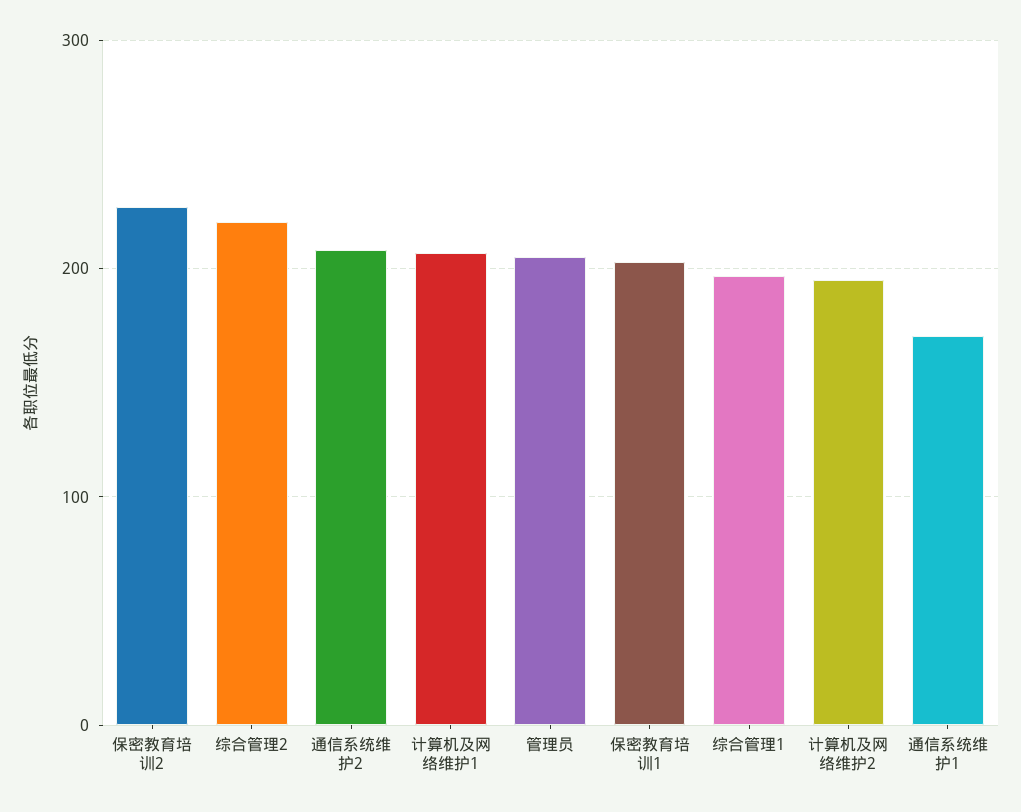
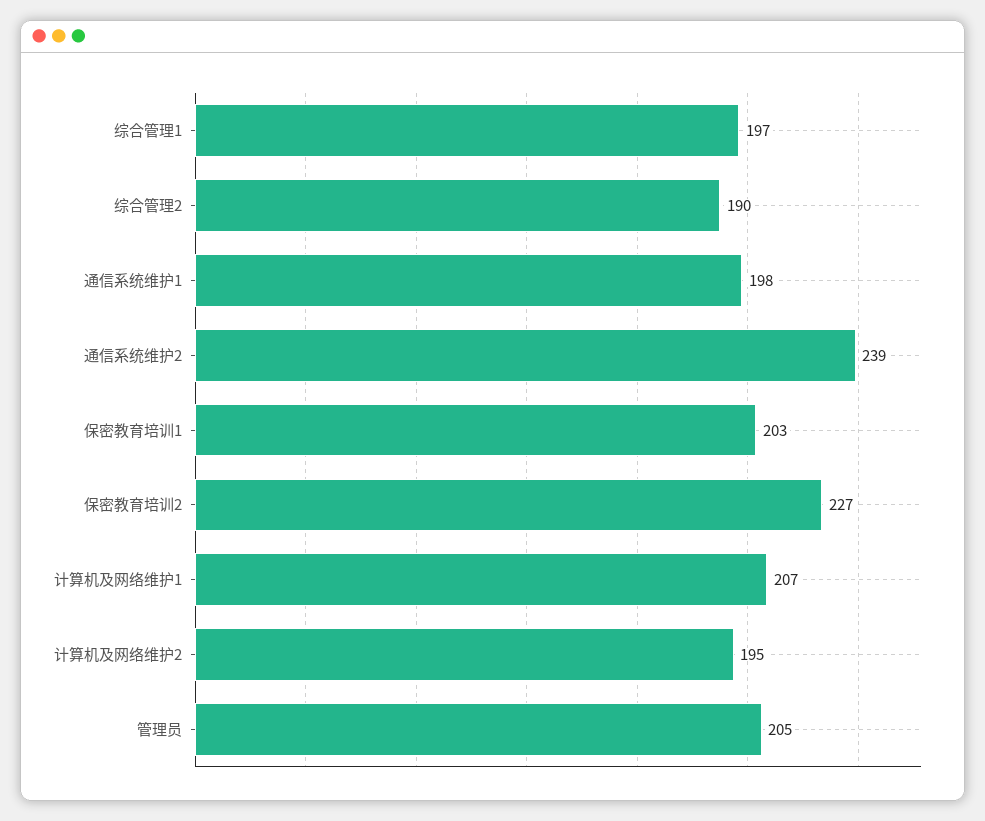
  {
    "保密教育培训2": 227,
-   "综合管理2": 220,
+   "综合管理2": 190,
-   "通信系统维护2": 210,
+   "通信系统维护2": 239,
    "计算机及网络维护1": 207,
    "管理员": 205,
    "保密教育培训1": 203,
    "综合管理1": 197,
    "计算机及网络维护2": 195,
-   "通信系统维护1": 170
+   "通信系统维护1": 198
  }

